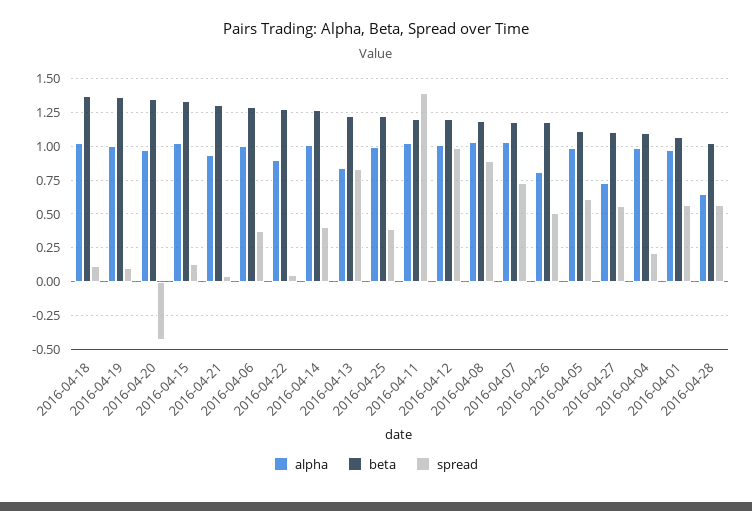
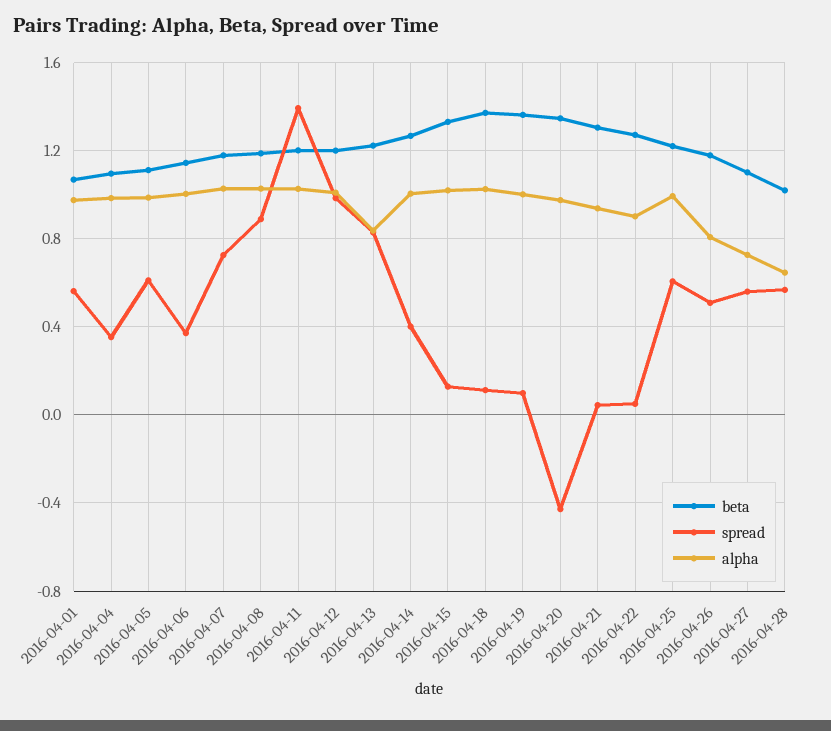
  {
    "alpha": {
      "2016-04-18": 1.05,
      "2016-04-19": 1,
      "2016-04-20": 1,
      "2016-04-15": 1,
      "2016-04-21": 0.95,
      "2016-04-06": 1,
      "2016-04-22": 0.9,
      "2016-04-14": 1,
      "2016-04-13": 0.85,
      "2016-04-25": 1,
      "2016-04-11": 1.05,
      "2016-04-12": 1,
      "2016-04-08": 1.05,
      "2016-04-07": 1.05,
      "2016-04-26": 0.8,
      "2016-04-05": 1,
      "2016-04-27": 0.75,
      "2016-04-04": 1,
      "2016-04-01": 1,
      "2016-04-28": 0.65
    },
    "beta": {
      "2016-04-18": 1.35,
      "2016-04-19": 1.35,
      "2016-04-20": 1.35,
      "2016-04-15": 1.35,
      "2016-04-21": 1.3,
-     "2016-04-06": 1.3,
+     "2016-04-06": 1.15,
      "2016-04-22": 1.25,
      "2016-04-14": 1.25,
      "2016-04-13": 1.2,
      "2016-04-25": 1.2,
      "2016-04-11": 1.2,
      "2016-04-12": 1.2,
      "2016-04-08": 1.2,
      "2016-04-07": 1.2,
      "2016-04-26": 1.2,
      "2016-04-05": 1.1,
      "2016-04-27": 1.1,
      "2016-04-04": 1.1,
      "2016-04-01": 1.05,
      "2016-04-28": 1
    },
    "spread": {
      "2016-04-18": 0.1,
      "2016-04-19": 0.1,
      "2016-04-20": -0.45,
      "2016-04-15": 0.15,
      "2016-04-21": 0.05,
      "2016-04-06": 0.35,
      "2016-04-22": 0.05,
      "2016-04-14": 0.4,
      "2016-04-13": 0.85,
-     "2016-04-25": 0.4,
+     "2016-04-25": 0.6,
      "2016-04-11": 1.4,
      "2016-04-12": 1,
      "2016-04-08": 0.9,
      "2016-04-07": 0.75,
      "2016-04-26": 0.5,
      "2016-04-05": 0.6,
      "2016-04-27": 0.55,
-     "2016-04-04": 0.2,
+     "2016-04-04": 0.35,
      "2016-04-01": 0.55,
      "2016-04-28": 0.55
    }
  }

